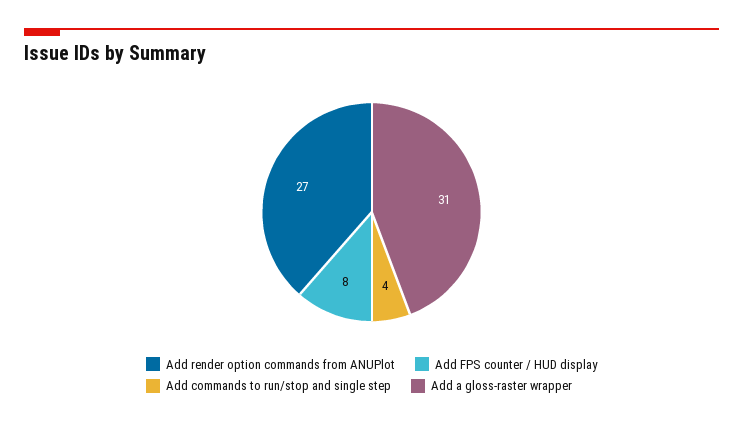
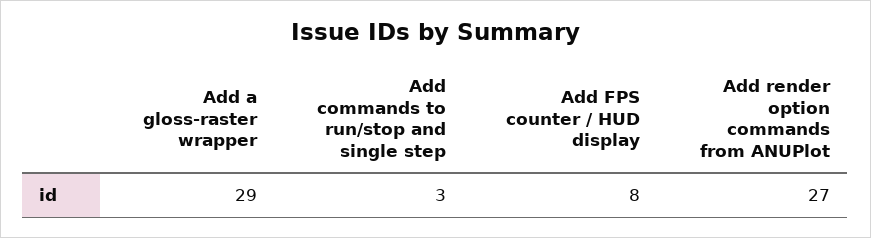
  {
    "Add render option commands from ANUPlot": 27,
    "Add FPS counter / HUD display": 8,
-   "Add commands to run/stop and single step": 4,
+   "Add commands to run/stop and single step": 3,
-   "Add a gloss-raster wrapper": 31
+   "Add a gloss-raster wrapper": 29
  }

